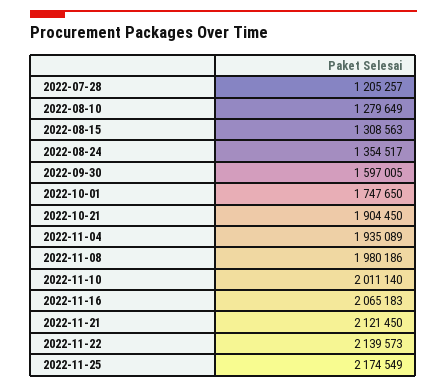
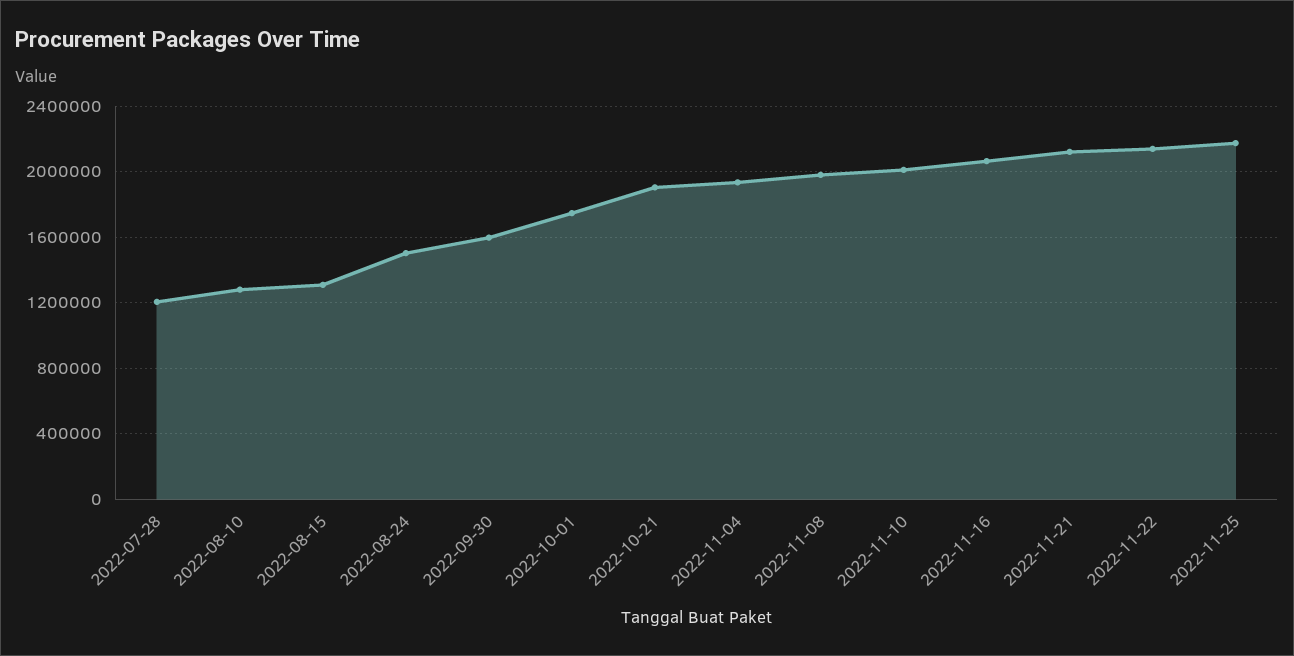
  {
    "2022-07-28": 1205257,
    "2022-08-10": 1279649,
    "2022-08-15": 1308563,
-   "2022-08-24": 1354517,
+   "2022-08-24": 1500000,
    "2022-09-30": 1597005,
    "2022-10-01": 1747650,
    "2022-10-21": 1904450,
    "2022-11-04": 1935089,
    "2022-11-08": 1980186,
    "2022-11-10": 2011140,
    "2022-11-16": 2065183,
    "2022-11-21": 2121450,
    "2022-11-22": 2139573,
    "2022-11-25": 2174549
  }

